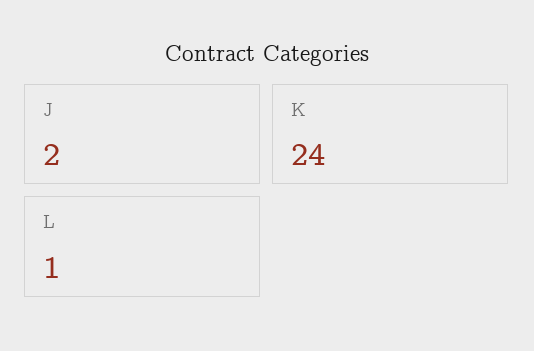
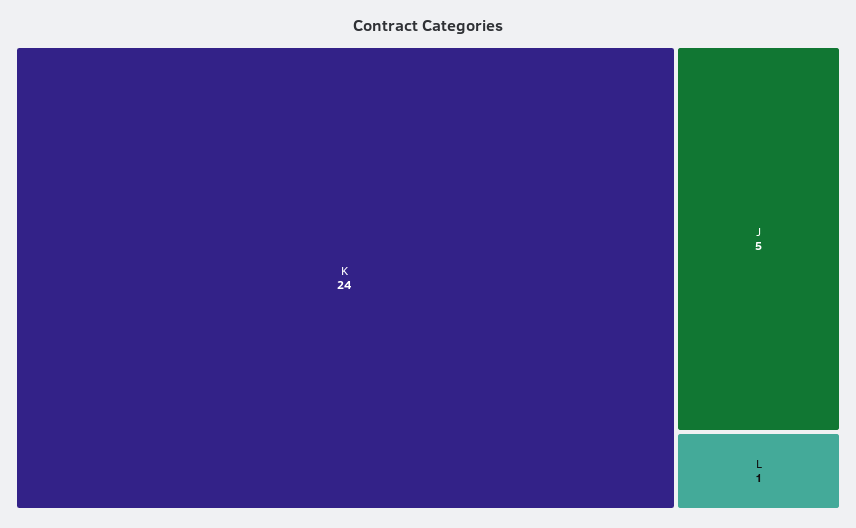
  {
-   "J": 2,
+   "J": 5,
    "K": 24,
    "L": 1
  }

